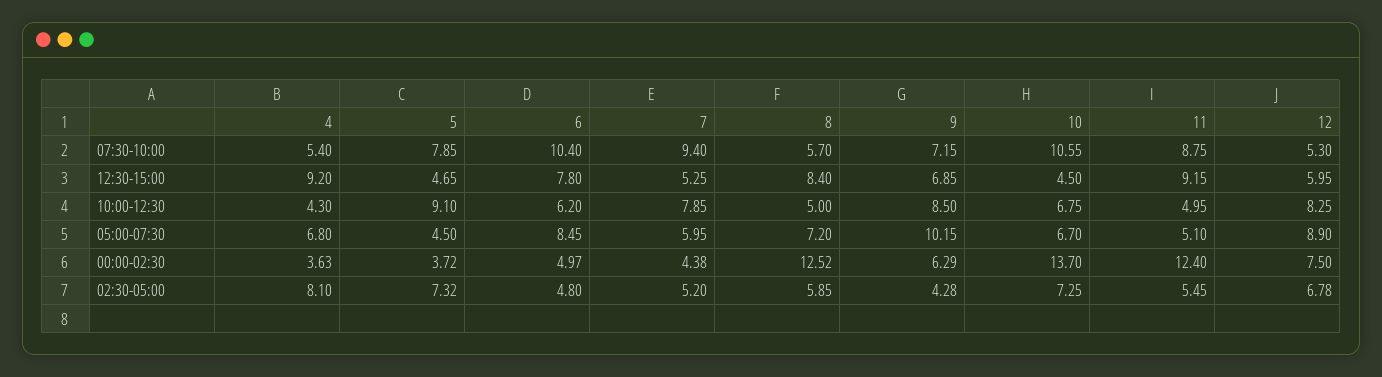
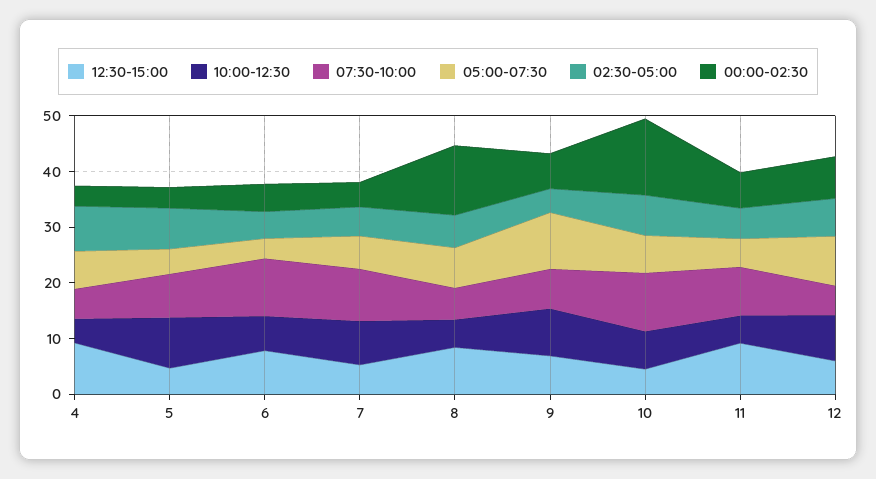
  {
    "07:30-10:00": {
      "4": 5.4,
      "5": 7.85,
      "6": 10.4,
      "7": 9.4,
      "8": 5.7,
      "9": 7.15,
      "10": 10.55,
      "11": 8.75,
      "12": 5.3
    },
    "12:30-15:00": {
      "4": 9.2,
      "5": 4.65,
      "6": 7.8,
      "7": 5.25,
      "8": 8.4,
      "9": 6.85,
      "10": 4.5,
      "11": 9.15,
      "12": 5.95
    },
    "10:00-12:30": {
      "4": 4.3,
      "5": 9.1,
      "6": 6.2,
      "7": 7.85,
      "8": 5,
      "9": 8.5,
      "10": 6.75,
      "11": 4.95,
      "12": 8.25
    },
    "05:00-07:30": {
      "4": 6.8,
      "5": 4.5,
-     "6": 8.45,
+     "6": 4,
      "7": 5.95,
      "8": 7.2,
      "9": 10.15,
      "10": 6.7,
      "11": 5.1,
      "12": 8.9
    },
    "00:00-02:30": {
      "4": 3.63,
      "5": 3.72,
      "6": 4.97,
      "7": 4.38,
      "8": 12.52,
      "9": 6.29,
      "10": 13.7,
-     "11": 12.4,
+     "11": 6,
      "12": 7.5
    },
    "02:30-05:00": {
      "4": 8.1,
      "5": 7.32,
      "6": 4.8,
      "7": 5.2,
      "8": 5.85,
      "9": 4.28,
      "10": 7.25,
      "11": 5.45,
      "12": 6.78
    }
  }

